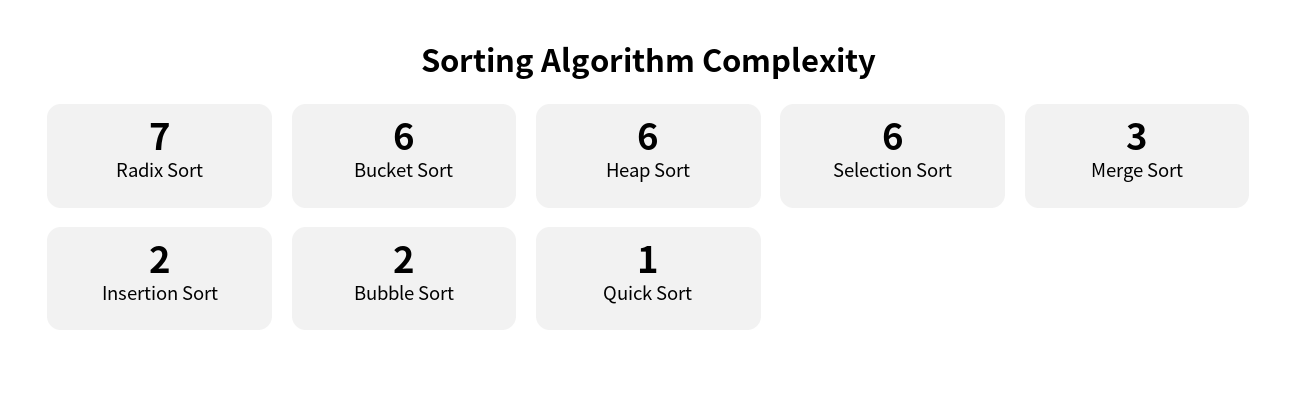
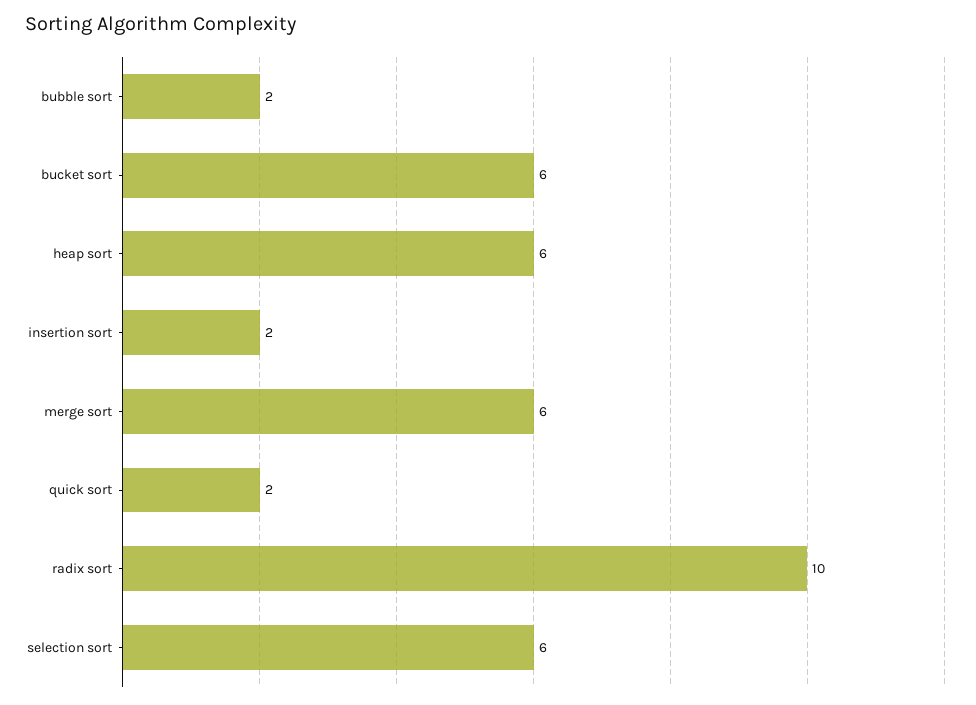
  {
-   "Radix Sort": 7,
+   "Radix Sort": 10,
    "Bucket Sort": 6,
    "Heap Sort": 6,
    "Selection Sort": 6,
-   "Merge Sort": 3,
+   "Merge Sort": 6,
    "Insertion Sort": 2,
    "Bubble Sort": 2,
-   "Quick Sort": 1
+   "Quick Sort": 2
  }

